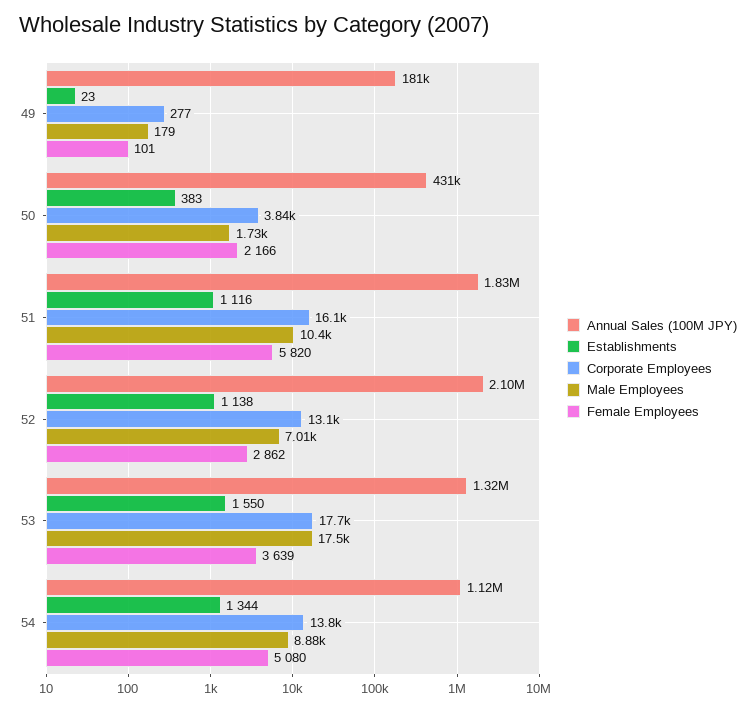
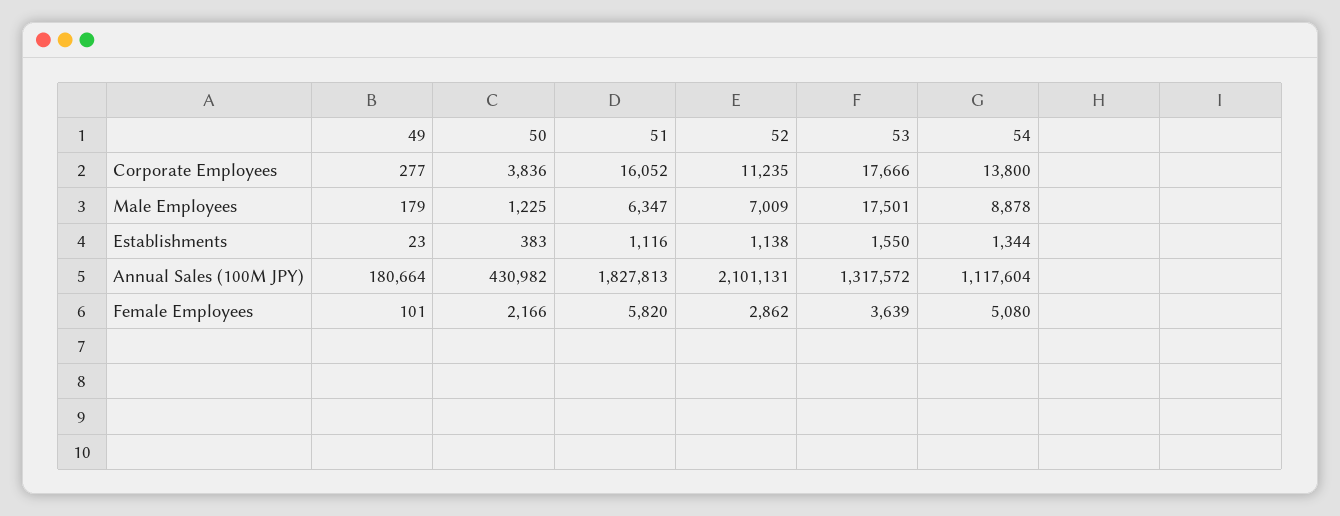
  {
    "Annual Sales (100M JPY)": {
      "49": 180664,
      "50": 430982,
      "51": 1827813,
      "52": 2101131,
      "53": 1317572,
      "54": 1117604
    },
    "Establishments": {
      "49": 23,
      "50": 383,
      "51": 1116,
      "52": 1138,
      "53": 1550,
      "54": 1344
    },
    "Corporate Employees": {
      "49": 277,
      "50": 3836,
      "51": 16052,
-     "52": 13100,
+     "52": 11235,
      "53": 17666,
      "54": 13800
    },
    "Male Employees": {
      "49": 179,
-     "50": 1730,
+     "50": 1225,
-     "51": 10400,
+     "51": 6347,
      "52": 7009,
      "53": 17501,
      "54": 8878
    },
    "Female Employees": {
      "49": 101,
      "50": 2166,
      "51": 5820,
      "52": 2862,
      "53": 3639,
      "54": 5080
    }
  }

